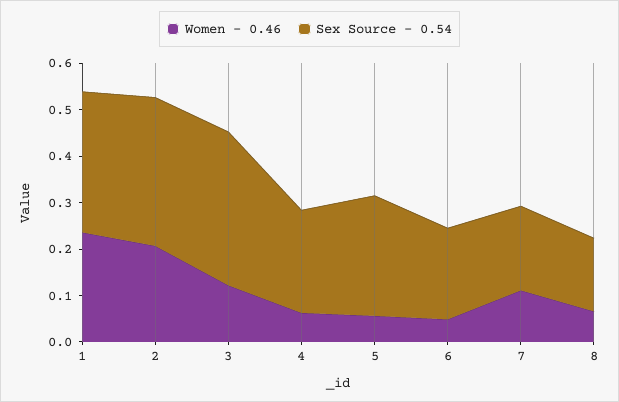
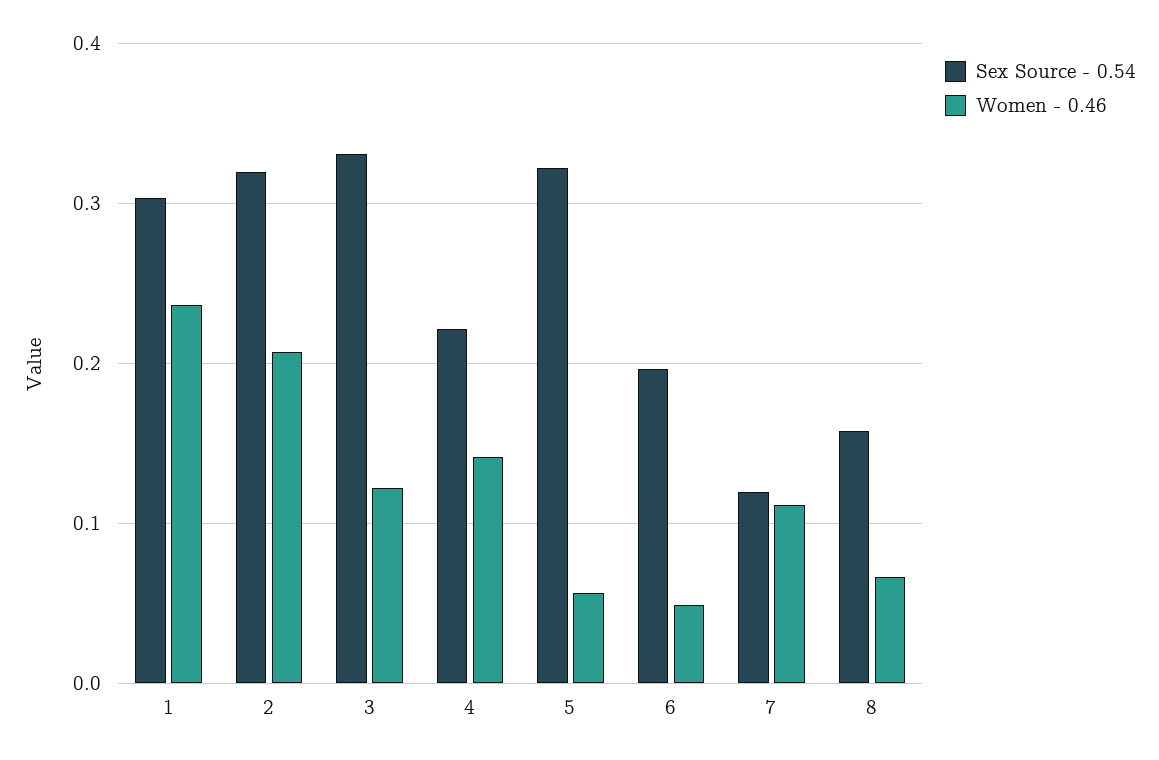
  {
    "Women - 0.46": {
      "1": 0.24,
      "2": 0.21,
      "3": 0.12,
-     "4": 0.06,
+     "4": 0.14,
      "5": 0.06,
      "6": 0.05,
      "7": 0.11,
      "8": 0.07
    },
    "Sex Source - 0.54": {
      "1": 0.3,
      "2": 0.32,
      "3": 0.33,
      "4": 0.22,
-     "5": 0.26,
+     "5": 0.32,
      "6": 0.2,
-     "7": 0.18,
+     "7": 0.12,
      "8": 0.16
    }
  }

